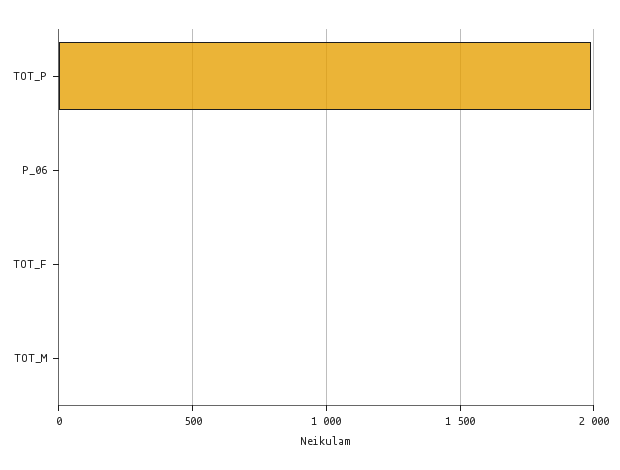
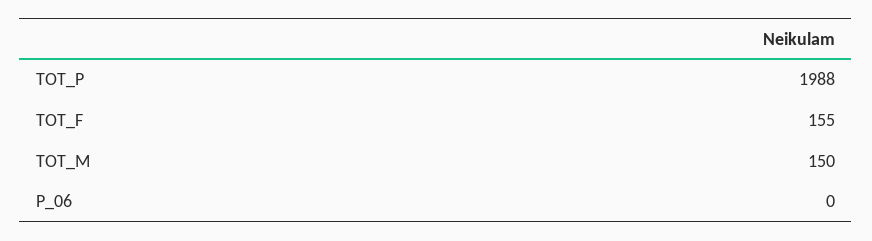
  {
    "TOT_P": 1988,
    "P_06": 0,
-   "TOT_F": 0,
+   "TOT_F": 155,
-   "TOT_M": 0
+   "TOT_M": 150
  }

